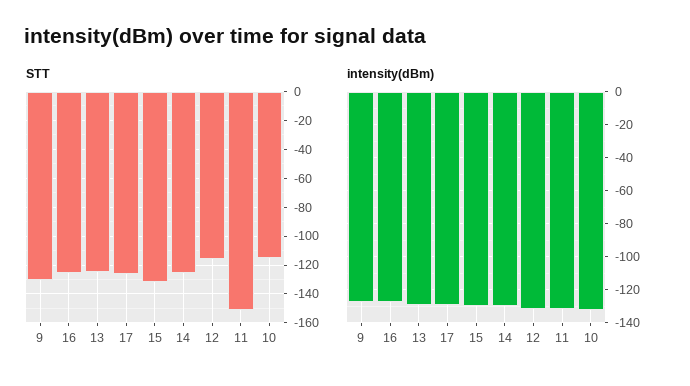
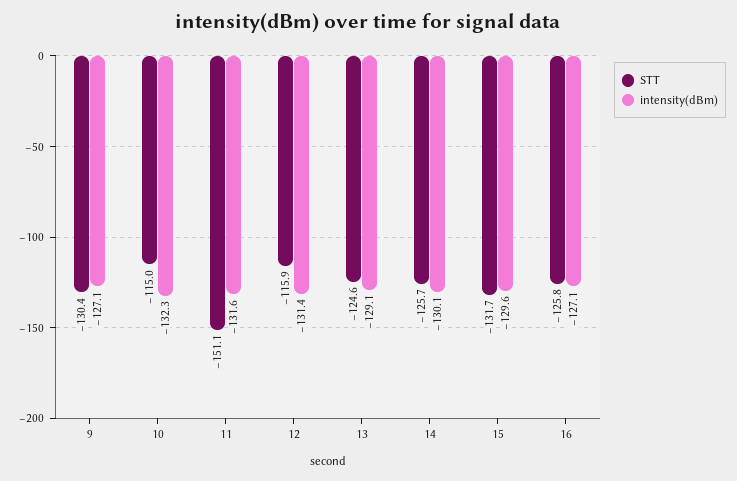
  {
    "STT": {
      "9": -130.4,
      "16": -125.8,
      "13": -124.6,
-     "17": -125,
      "15": -131.7,
      "14": -125.7,
      "12": -115.9,
      "11": -151.1,
      "10": -115
    },
    "intensity(dBm)": {
      "9": -127.1,
      "16": -127.1,
      "13": -129.1,
-     "17": -130,
      "15": -129.6,
      "14": -130.1,
      "12": -131.4,
      "11": -131.6,
      "10": -132.3
    }
  }

